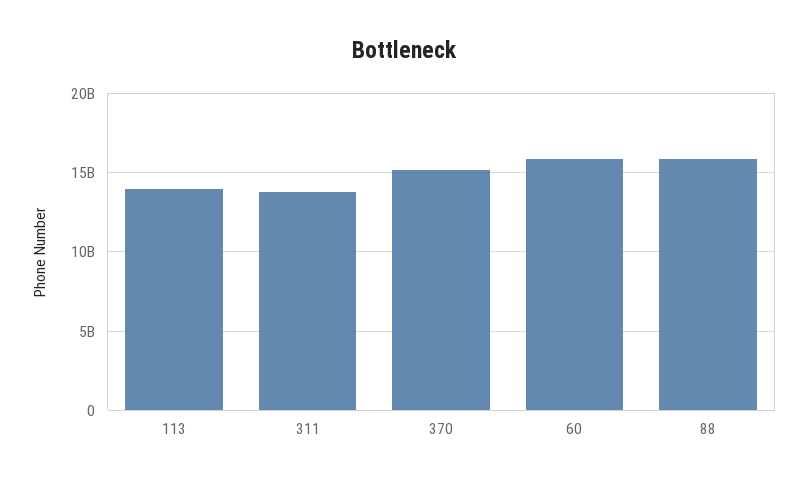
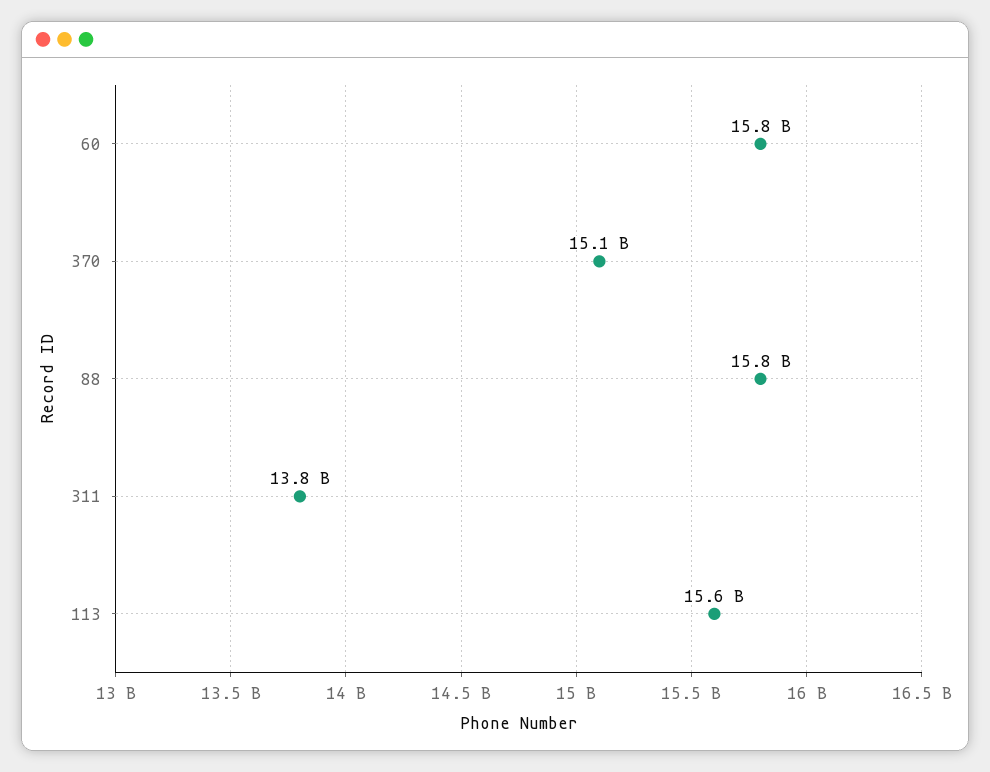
  {
-   "113": 14000000000,
+   "113": 15600000000,
    "311": 13800000000,
    "370": 15100000000,
    "60": 15800000000,
    "88": 15800000000
  }

